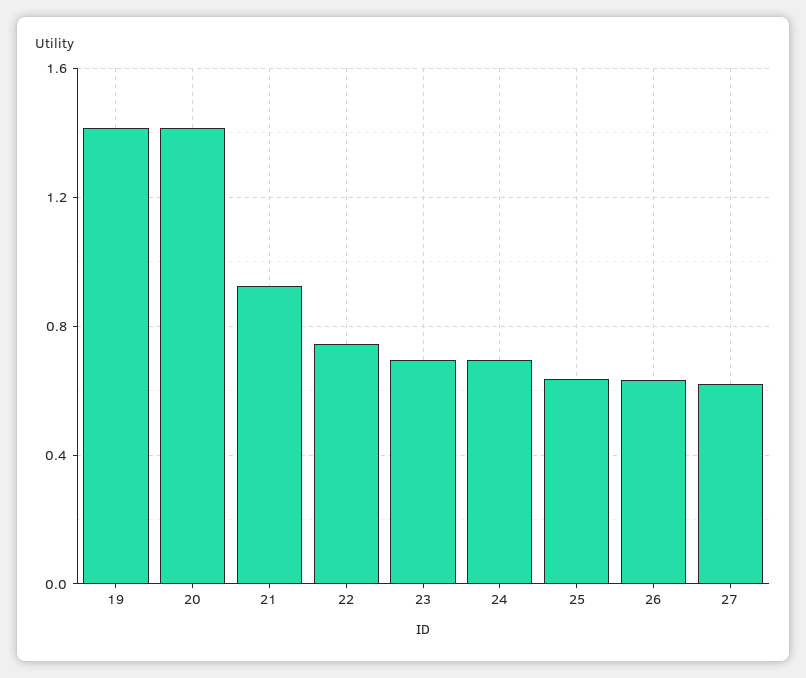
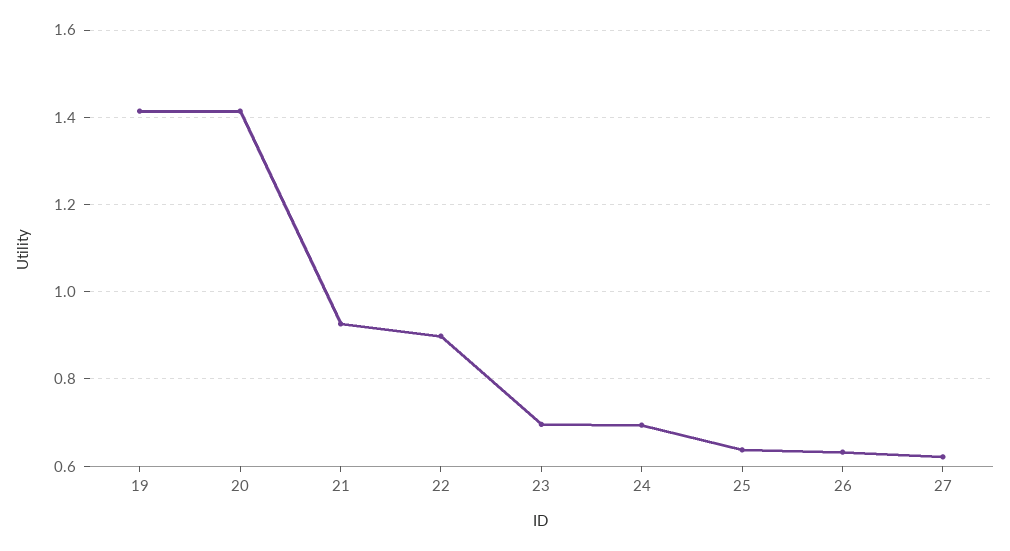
  {
    "19": 1.42,
    "20": 1.42,
    "21": 0.92,
-   "22": 0.75,
+   "22": 0.9,
    "23": 0.7,
    "24": 0.7,
    "25": 0.64,
    "26": 0.64,
    "27": 0.62
  }

